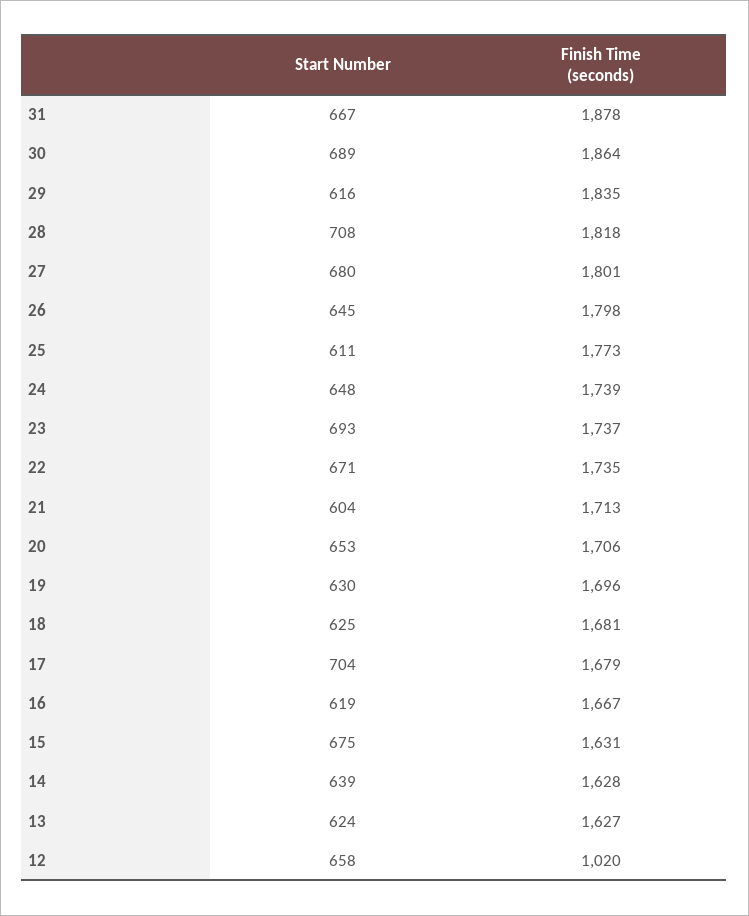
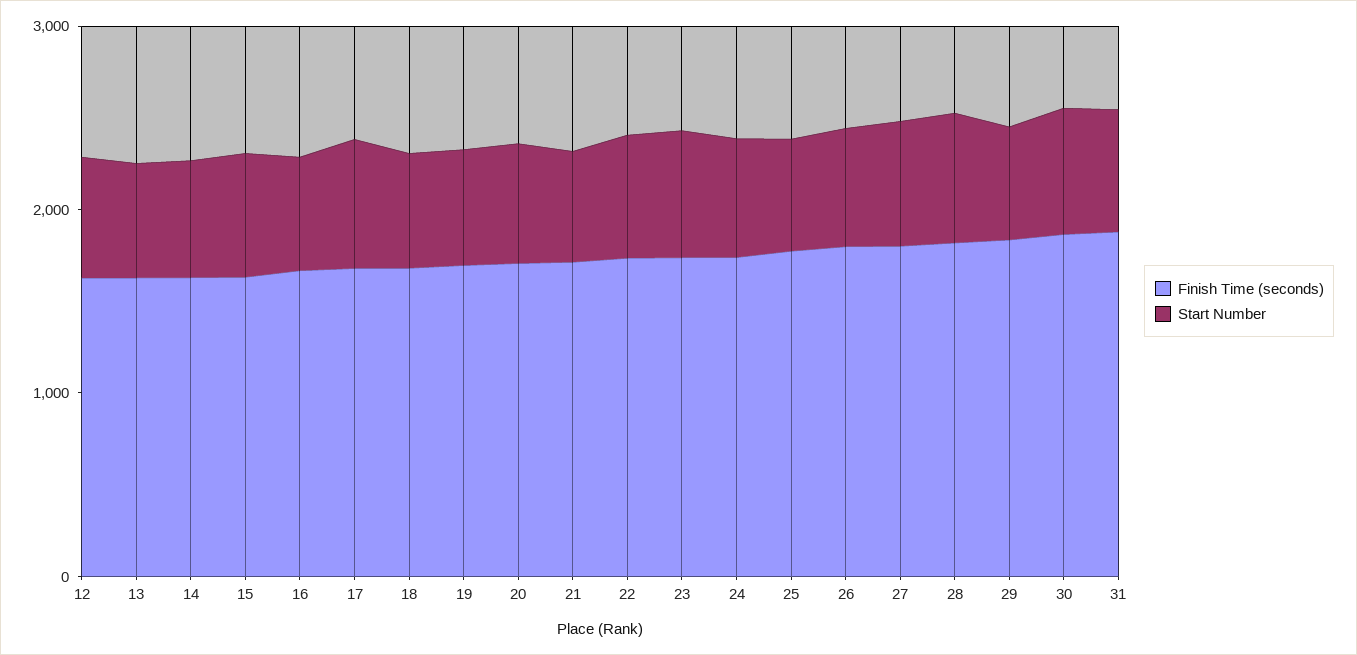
  {
    "Start Number": {
      "31": 667,
      "30": 689,
      "29": 616,
      "28": 708,
      "27": 680,
      "26": 645,
      "25": 611,
      "24": 648,
      "23": 693,
      "22": 671,
      "21": 604,
      "20": 653,
      "19": 630,
      "18": 625,
      "17": 704,
      "16": 619,
      "15": 675,
      "14": 639,
      "13": 624,
      "12": 658
    },
    "Finish Time (seconds)": {
      "31": 1878,
      "30": 1864,
      "29": 1835,
      "28": 1818,
      "27": 1801,
      "26": 1798,
      "25": 1773,
      "24": 1739,
      "23": 1737,
      "22": 1735,
      "21": 1713,
      "20": 1706,
      "19": 1696,
      "18": 1681,
      "17": 1679,
      "16": 1667,
      "15": 1631,
      "14": 1628,
      "13": 1627,
-     "12": 1020
+     "12": 1600
    }
  }

